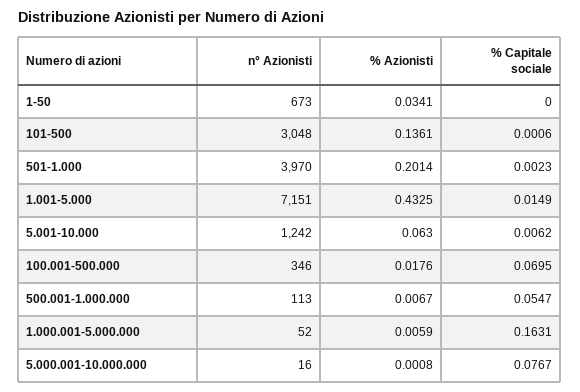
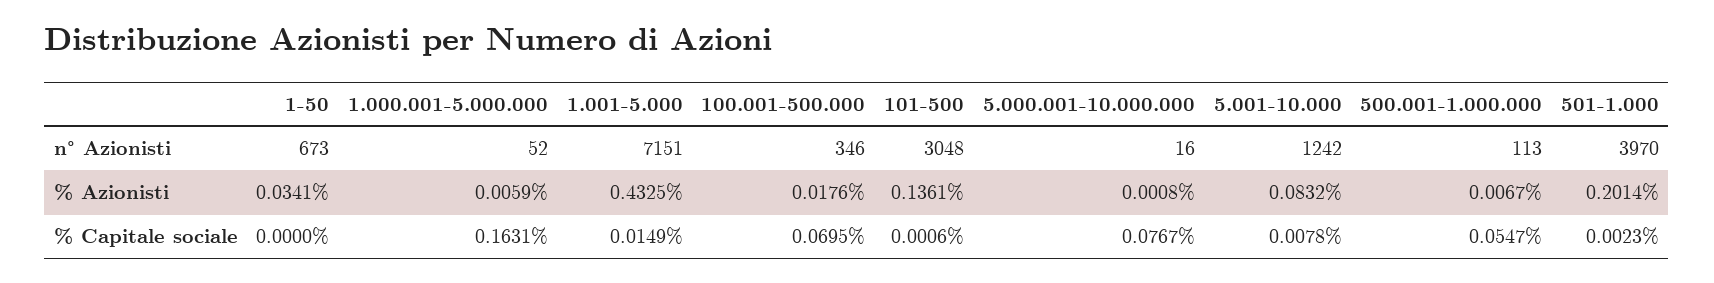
  {
    "n° Azionisti": {
      "1-50": 673,
      "101-500": 3048,
      "501-1.000": 3970,
      "1.001-5.000": 7151,
      "5.001-10.000": 1242,
      "100.001-500.000": 346,
      "500.001-1.000.000": 113,
      "1.000.001-5.000.000": 52,
      "5.000.001-10.000.000": 16
    },
    "% Azionisti": {
      "1-50": 0.0341,
      "101-500": 0.1361,
      "501-1.000": 0.2014,
      "1.001-5.000": 0.4325,
-     "5.001-10.000": 0.063,
+     "5.001-10.000": 0.0832,
      "100.001-500.000": 0.0176,
      "500.001-1.000.000": 0.0067,
      "1.000.001-5.000.000": 0.0059,
      "5.000.001-10.000.000": 0.0008
    },
    "% Capitale sociale": {
      "1-50": 0,
      "101-500": 0.0006,
      "501-1.000": 0.0023,
      "1.001-5.000": 0.0149,
-     "5.001-10.000": 0.0062,
+     "5.001-10.000": 0.0078,
      "100.001-500.000": 0.0695,
      "500.001-1.000.000": 0.0547,
      "1.000.001-5.000.000": 0.1631,
      "5.000.001-10.000.000": 0.0767
    }
  }

